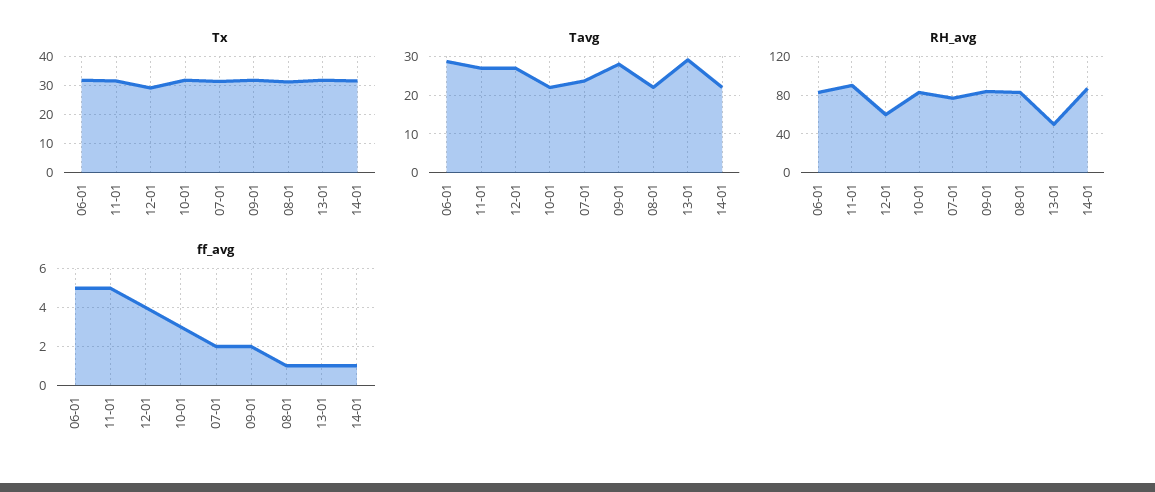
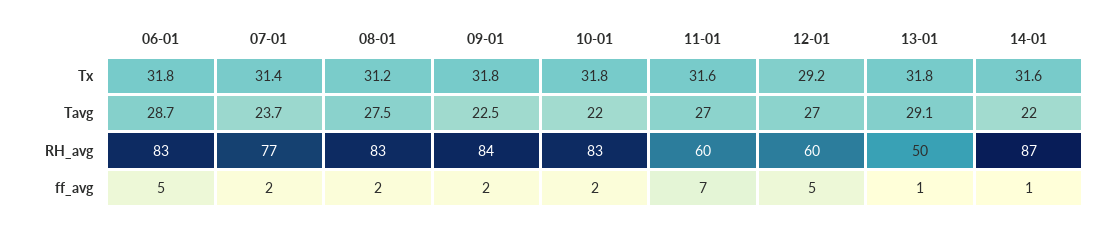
  {
    "Tx": {
      "06-01": 31.8,
      "11-01": 31.6,
      "12-01": 29.2,
      "10-01": 31.8,
      "07-01": 31.4,
      "09-01": 31.8,
      "08-01": 31.2,
      "13-01": 31.8,
      "14-01": 31.6
    },
    "Tavg": {
      "06-01": 28.7,
      "11-01": 27,
      "12-01": 27,
      "10-01": 22,
      "07-01": 23.7,
-     "09-01": 28,
+     "09-01": 22.5,
-     "08-01": 22,
+     "08-01": 27.5,
      "13-01": 29.1,
      "14-01": 22
    },
    "RH_avg": {
      "06-01": 83,
-     "11-01": 90,
+     "11-01": 60,
      "12-01": 60,
      "10-01": 83,
      "07-01": 77,
      "09-01": 84,
      "08-01": 83,
      "13-01": 50,
      "14-01": 87
    },
    "ff_avg": {
      "06-01": 5,
-     "11-01": 5,
+     "11-01": 7,
-     "12-01": 4,
+     "12-01": 5,
-     "10-01": 3,
+     "10-01": 2,
      "07-01": 2,
      "09-01": 2,
-     "08-01": 1,
+     "08-01": 2,
      "13-01": 1,
      "14-01": 1
    }
  }

